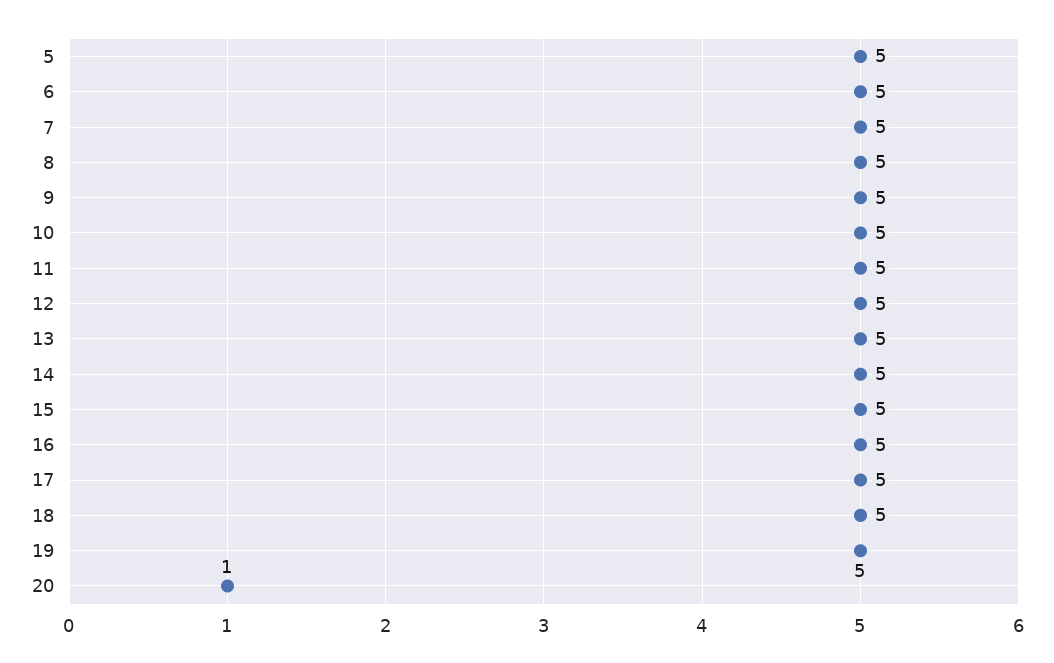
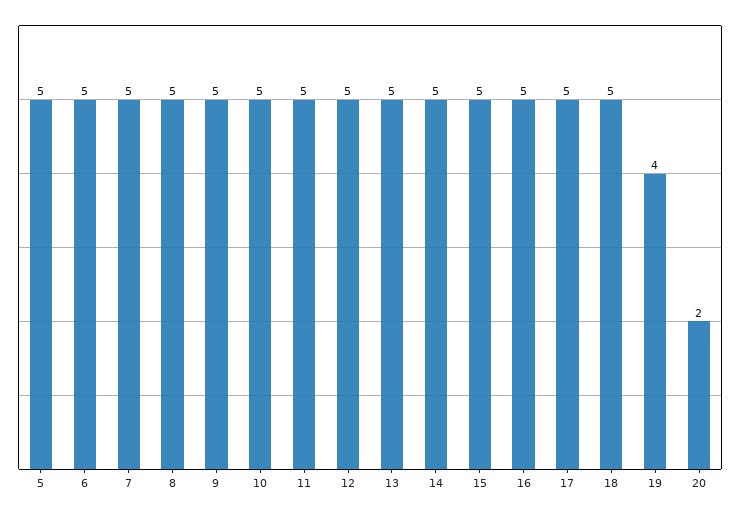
  {
    "5": 5,
    "6": 5,
    "7": 5,
    "8": 5,
    "9": 5,
    "10": 5,
    "11": 5,
    "12": 5,
    "13": 5,
    "14": 5,
    "15": 5,
    "16": 5,
    "17": 5,
    "18": 5,
-   "19": 5,
+   "19": 4,
-   "20": 1
+   "20": 2
  }

